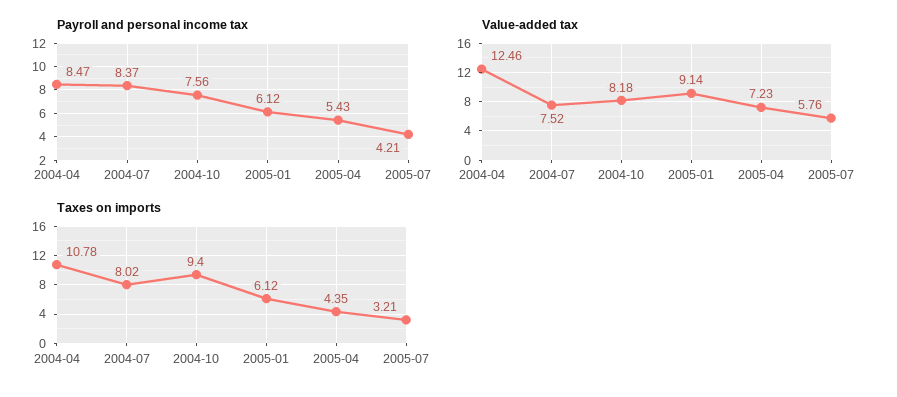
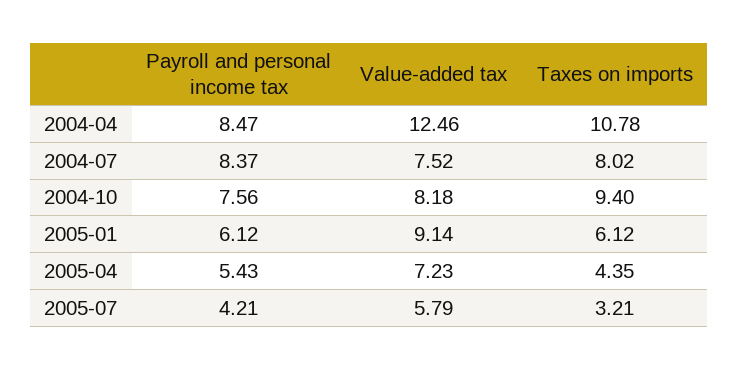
  {
    "Payroll and personal income tax": {
      "2004-04": 8.47,
      "2004-07": 8.37,
      "2004-10": 7.56,
      "2005-01": 6.12,
      "2005-04": 5.43,
      "2005-07": 4.21
    },
    "Value-added tax": {
      "2004-04": 12.46,
      "2004-07": 7.52,
      "2004-10": 8.18,
      "2005-01": 9.14,
      "2005-04": 7.23,
-     "2005-07": 5.76
+     "2005-07": 5.79
    },
    "Taxes on imports": {
      "2004-04": 10.78,
      "2004-07": 8.02,
      "2004-10": 9.4,
      "2005-01": 6.12,
      "2005-04": 4.35,
      "2005-07": 3.21
    }
  }

